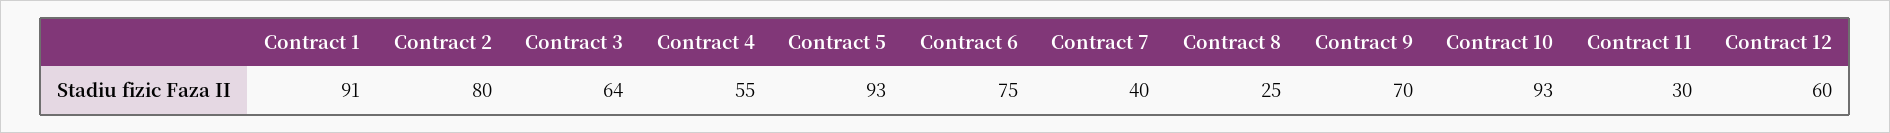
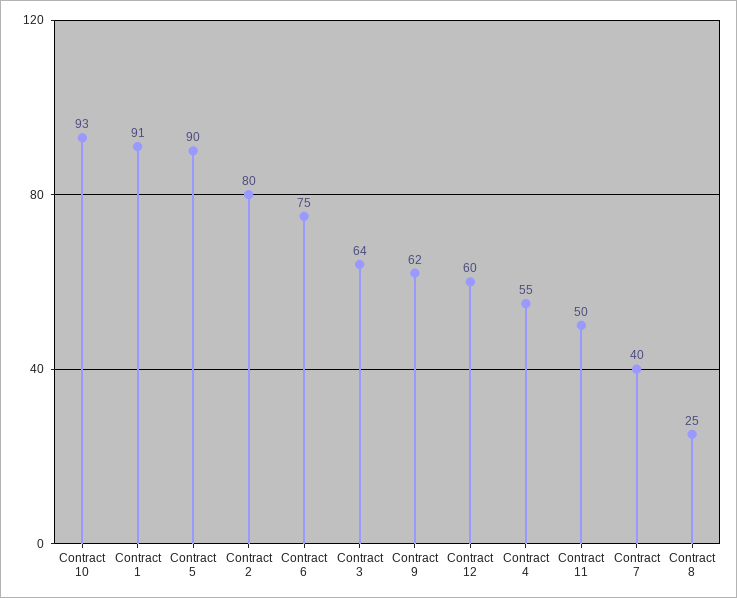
  {
    "Contract 1": 91,
    "Contract 2": 80,
    "Contract 3": 64,
    "Contract 4": 55,
-   "Contract 5": 93,
+   "Contract 5": 90,
    "Contract 6": 75,
    "Contract 7": 40,
    "Contract 8": 25,
-   "Contract 9": 70,
+   "Contract 9": 62,
    "Contract 10": 93,
-   "Contract 11": 30,
+   "Contract 11": 50,
    "Contract 12": 60
  }

